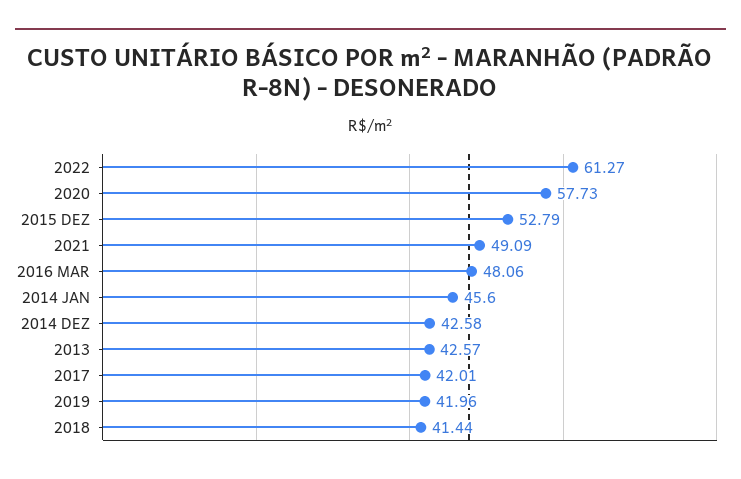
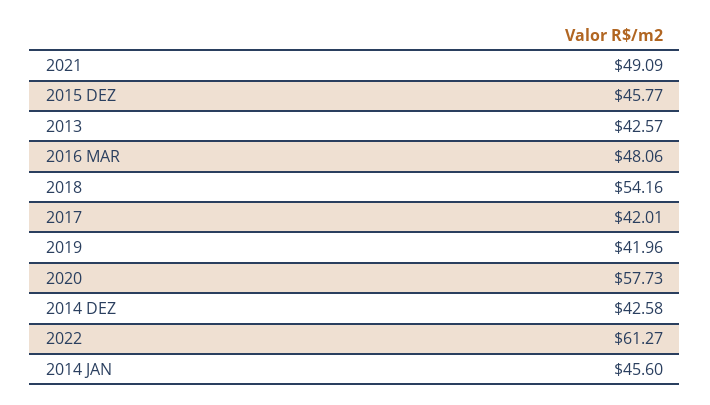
  {
    "2022": 61.27,
    "2020": 57.73,
-   "2015 DEZ": 52.79,
+   "2015 DEZ": 45.77,
    "2021": 49.09,
    "2016 MAR": 48.06,
    "2014 JAN": 45.6,
    "2014 DEZ": 42.58,
    "2013": 42.57,
    "2017": 42.01,
    "2019": 41.96,
-   "2018": 41.44
+   "2018": 54.16
  }

